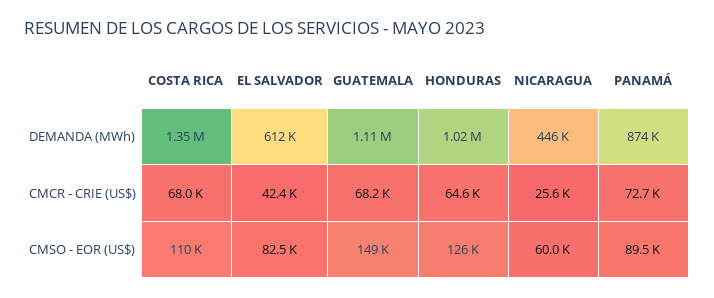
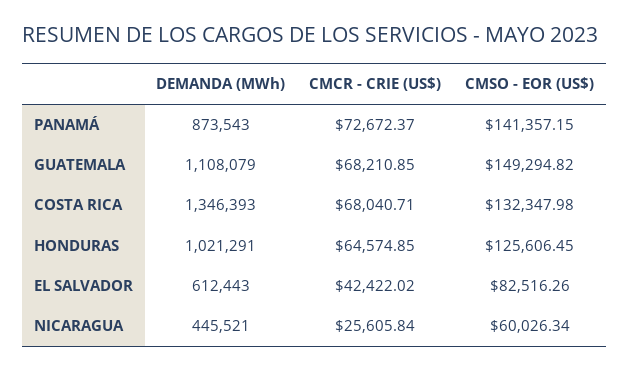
  {
    "COSTA RICA": {
      "DEMANDA (MWh)": 1346393,
      "CMCR - CRIE (US$)": 68040.71,
-     "CMSO - EOR (US$)": 110000
+     "CMSO - EOR (US$)": 132347.98
    },
    "EL SALVADOR": {
      "DEMANDA (MWh)": 612443,
      "CMCR - CRIE (US$)": 42422.02,
      "CMSO - EOR (US$)": 82516.26
    },
    "GUATEMALA": {
      "DEMANDA (MWh)": 1108079,
      "CMCR - CRIE (US$)": 68210.85,
      "CMSO - EOR (US$)": 149294.82
    },
    "HONDURAS": {
      "DEMANDA (MWh)": 1021291,
      "CMCR - CRIE (US$)": 64574.85,
      "CMSO - EOR (US$)": 125606.45
    },
    "NICARAGUA": {
      "DEMANDA (MWh)": 445521,
      "CMCR - CRIE (US$)": 25605.84,
      "CMSO - EOR (US$)": 60026.34
    },
    "PANAMÁ": {
      "DEMANDA (MWh)": 873543,
      "CMCR - CRIE (US$)": 72672.37,
-     "CMSO - EOR (US$)": 89500
+     "CMSO - EOR (US$)": 141357.15
    }
  }

